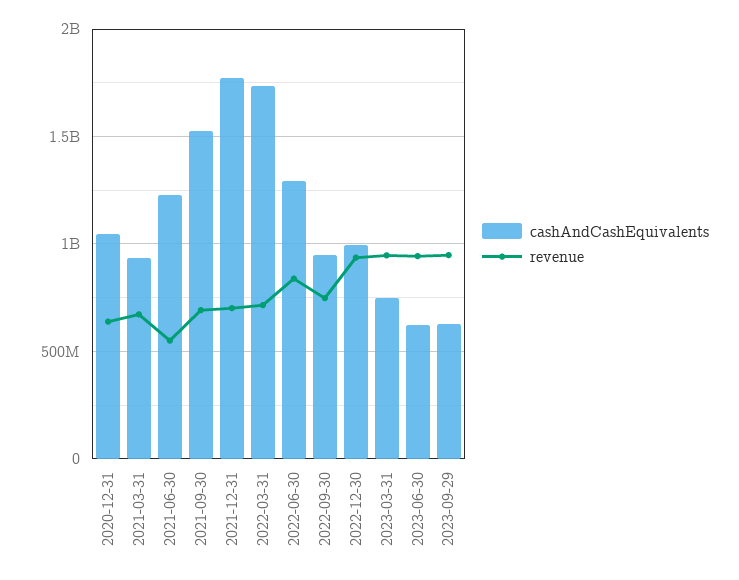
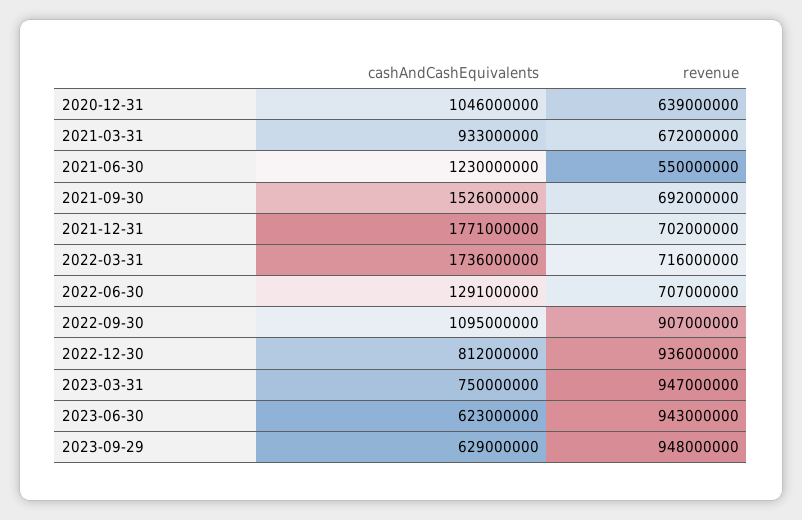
  {
    "cashAndCashEquivalents": {
      "2020-12-31": 1046000000,
      "2021-03-31": 933000000,
      "2021-06-30": 1230000000,
      "2021-09-30": 1526000000,
      "2021-12-31": 1771000000,
      "2022-03-31": 1736000000,
      "2022-06-30": 1291000000,
-     "2022-09-30": 950000000,
+     "2022-09-30": 1095000000,
-     "2022-12-30": 1000000000,
+     "2022-12-30": 812000000,
      "2023-03-31": 750000000,
      "2023-06-30": 623000000,
      "2023-09-29": 629000000
    },
    "revenue": {
      "2020-12-31": 639000000,
      "2021-03-31": 672000000,
      "2021-06-30": 550000000,
      "2021-09-30": 692000000,
      "2021-12-31": 702000000,
      "2022-03-31": 716000000,
-     "2022-06-30": 850000000,
+     "2022-06-30": 707000000,
-     "2022-09-30": 750000000,
+     "2022-09-30": 907000000,
      "2022-12-30": 936000000,
      "2023-03-31": 947000000,
      "2023-06-30": 943000000,
      "2023-09-29": 948000000
    }
  }

